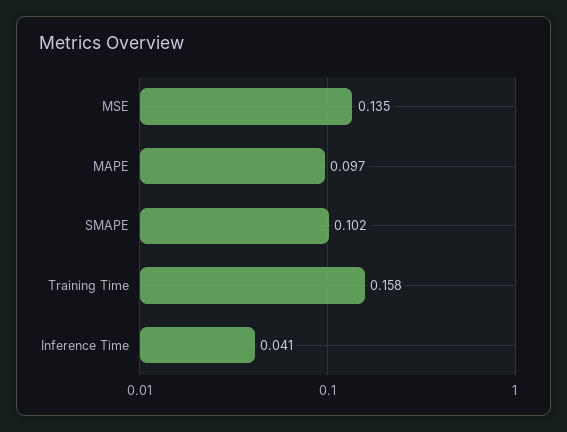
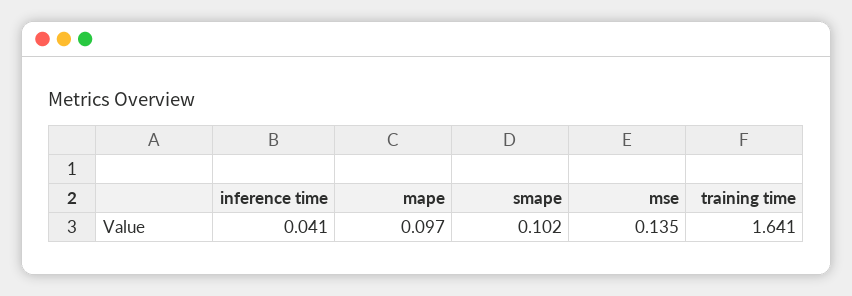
  {
    "MSE": 0.135,
    "MAPE": 0.097,
    "SMAPE": 0.102,
-   "Training Time": 0.158,
+   "Training Time": 1.641,
    "Inference Time": 0.041
  }

